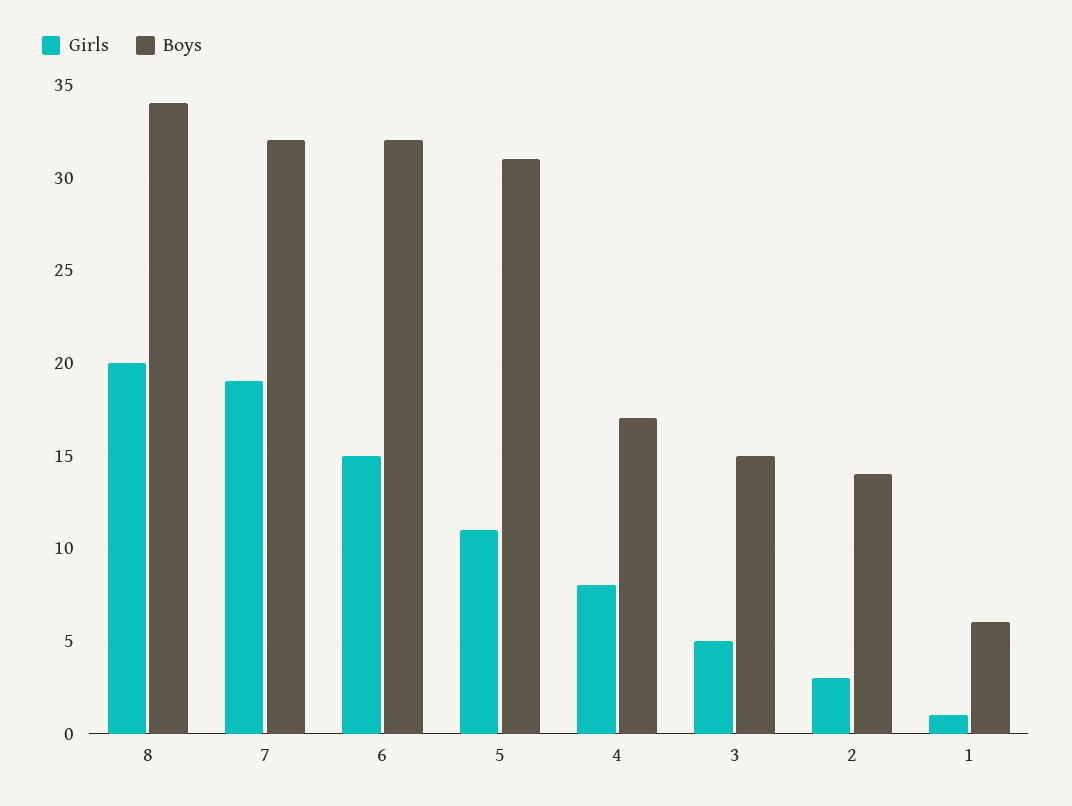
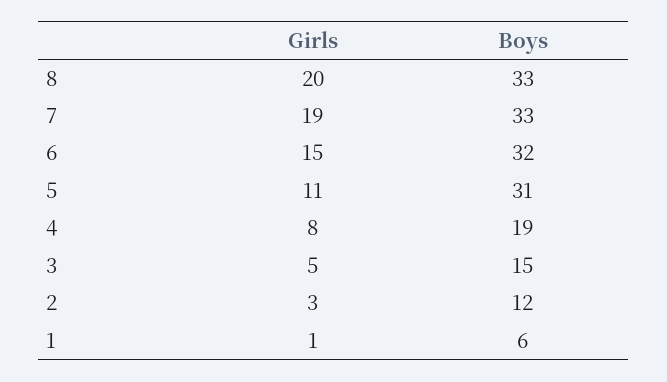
  {
    "Girls": {
      "8": 20,
      "7": 19,
      "6": 15,
      "5": 11,
      "4": 8,
      "3": 5,
      "2": 3,
      "1": 1
    },
    "Boys": {
-     "8": 34,
+     "8": 33,
-     "7": 32,
+     "7": 33,
      "6": 32,
      "5": 31,
-     "4": 17,
+     "4": 19,
      "3": 15,
-     "2": 14,
+     "2": 12,
      "1": 6
    }
  }

